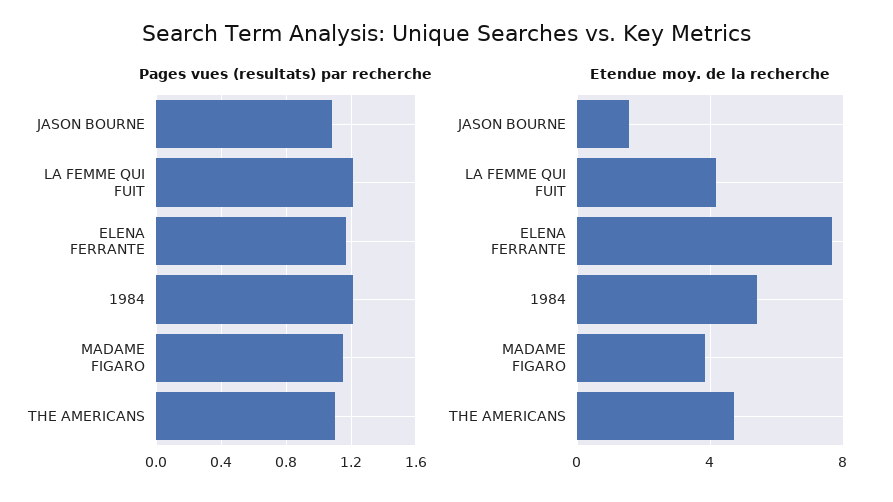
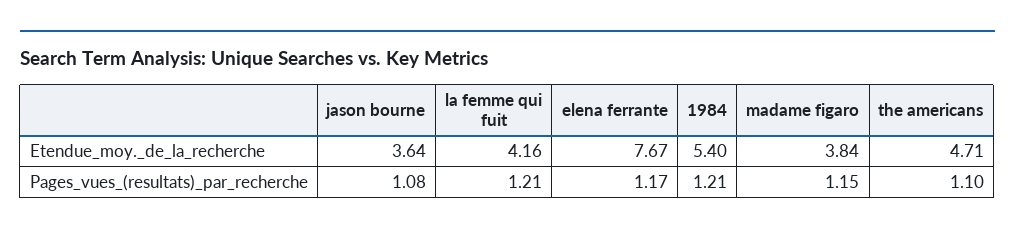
  {
    "Pages vues (resultats) par recherche": {
      "JASON BOURNE": 1.08,
      "LA FEMME QUI FUIT": 1.21,
      "ELENA FERRANTE": 1.17,
      "1984": 1.21,
      "MADAME FIGARO": 1.15,
      "THE AMERICANS": 1.1
    },
    "Etendue moy. de la recherche": {
-     "JASON BOURNE": 1.5,
+     "JASON BOURNE": 3.64,
      "LA FEMME QUI FUIT": 4.16,
      "ELENA FERRANTE": 7.67,
      "1984": 5.4,
      "MADAME FIGARO": 3.84,
      "THE AMERICANS": 4.71
    }
  }

